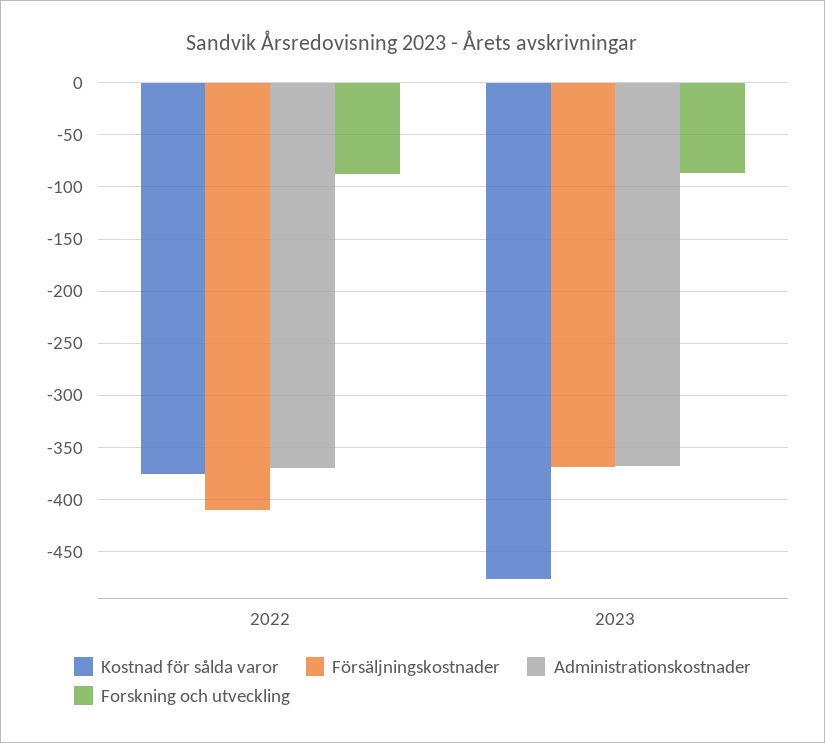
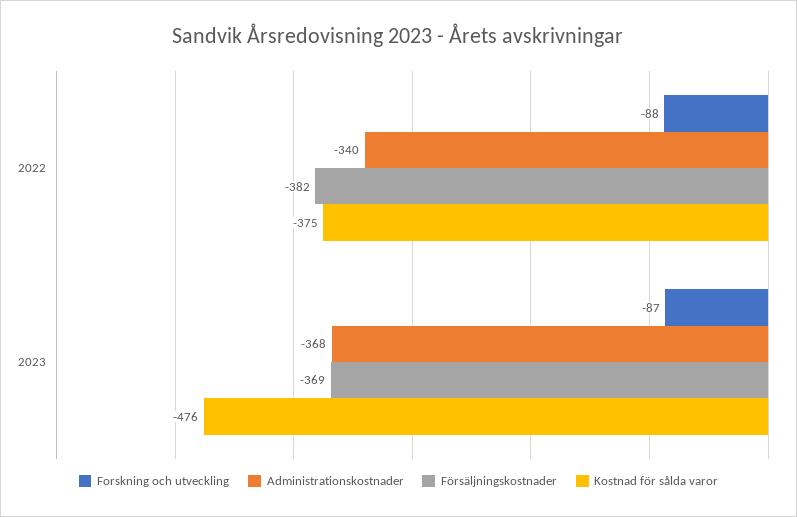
  {
    "Kostnad för sålda varor": {
      "2022": -375,
      "2023": -476
    },
    "Försäljningskostnader": {
-     "2022": -410,
+     "2022": -382,
      "2023": -369
    },
    "Administrationskostnader": {
-     "2022": -370,
+     "2022": -340,
      "2023": -368
    },
    "Forskning och utveckling": {
      "2022": -88,
      "2023": -87
    }
  }

